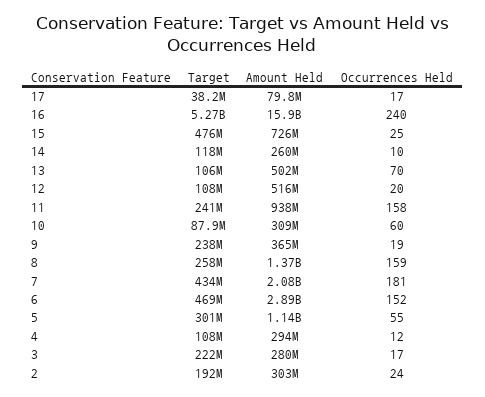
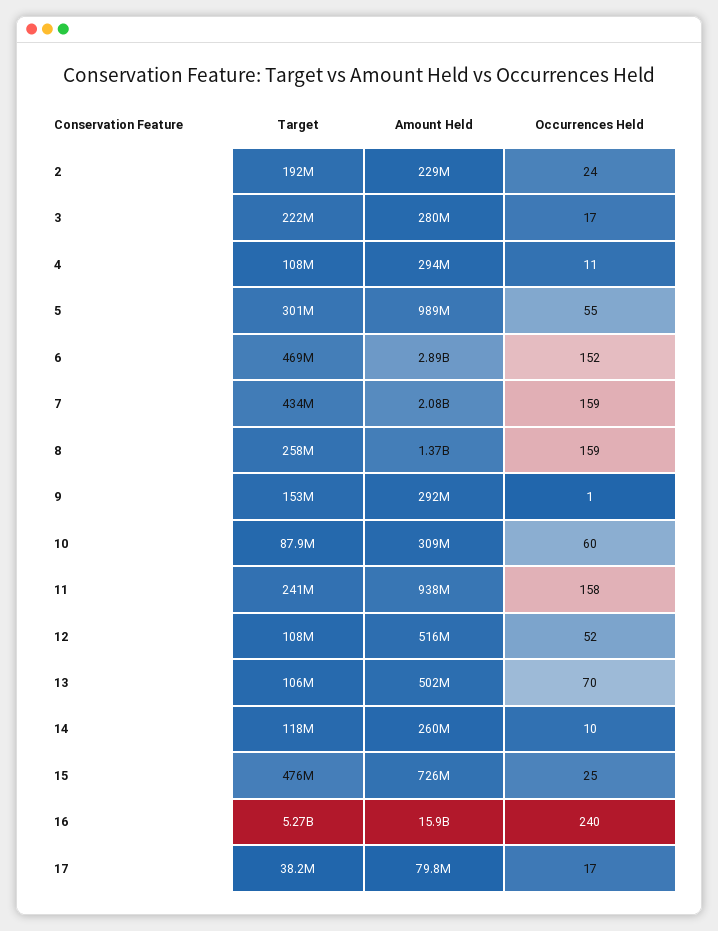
  {
    "Target": {
      "17": 38200000,
      "16": 5270000000,
      "15": 476000000,
      "14": 118000000,
      "13": 106000000,
      "12": 108000000,
      "11": 241000000,
      "10": 87900000,
-     "9": 238000000,
+     "9": 153000000,
      "8": 258000000,
      "7": 434000000,
      "6": 469000000,
      "5": 301000000,
      "4": 108000000,
      "3": 222000000,
      "2": 192000000
    },
    "Amount Held": {
      "17": 79800000,
      "16": 15900000000,
      "15": 726000000,
      "14": 260000000,
      "13": 502000000,
      "12": 516000000,
      "11": 938000000,
      "10": 309000000,
-     "9": 365000000,
+     "9": 292000000,
      "8": 1370000000,
      "7": 2080000000,
      "6": 2890000000,
-     "5": 1140000000,
+     "5": 989000000,
      "4": 294000000,
      "3": 280000000,
-     "2": 303000000
+     "2": 229000000
    },
    "Occurrences Held": {
      "17": 17,
      "16": 240,
      "15": 25,
      "14": 10,
      "13": 70,
-     "12": 20,
+     "12": 52,
      "11": 158,
      "10": 60,
-     "9": 19,
+     "9": 1,
      "8": 159,
-     "7": 181,
+     "7": 159,
      "6": 152,
      "5": 55,
-     "4": 12,
+     "4": 11,
      "3": 17,
      "2": 24
    }
  }

